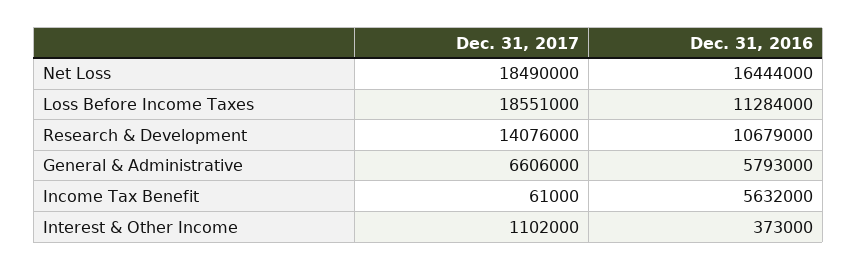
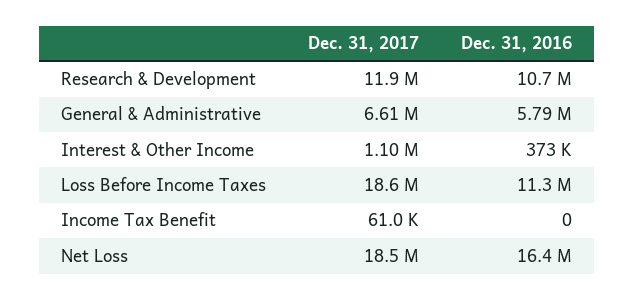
  {
    "Dec. 31, 2017": {
      "Net Loss": 18490000,
      "Loss Before Income Taxes": 18551000,
-     "Research & Development": 14076000,
+     "Research & Development": 11900000,
      "General & Administrative": 6606000,
      "Income Tax Benefit": 61000,
      "Interest & Other Income": 1102000
    },
    "Dec. 31, 2016": {
      "Net Loss": 16444000,
      "Loss Before Income Taxes": 11284000,
      "Research & Development": 10679000,
      "General & Administrative": 5793000,
-     "Income Tax Benefit": 5632000,
+     "Income Tax Benefit": 0,
      "Interest & Other Income": 373000
    }
  }

